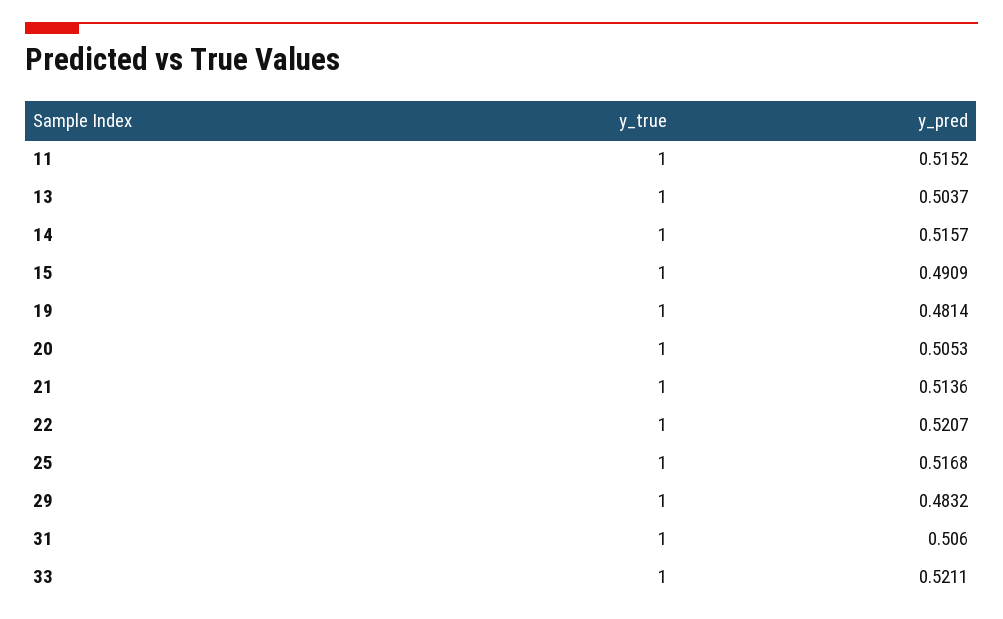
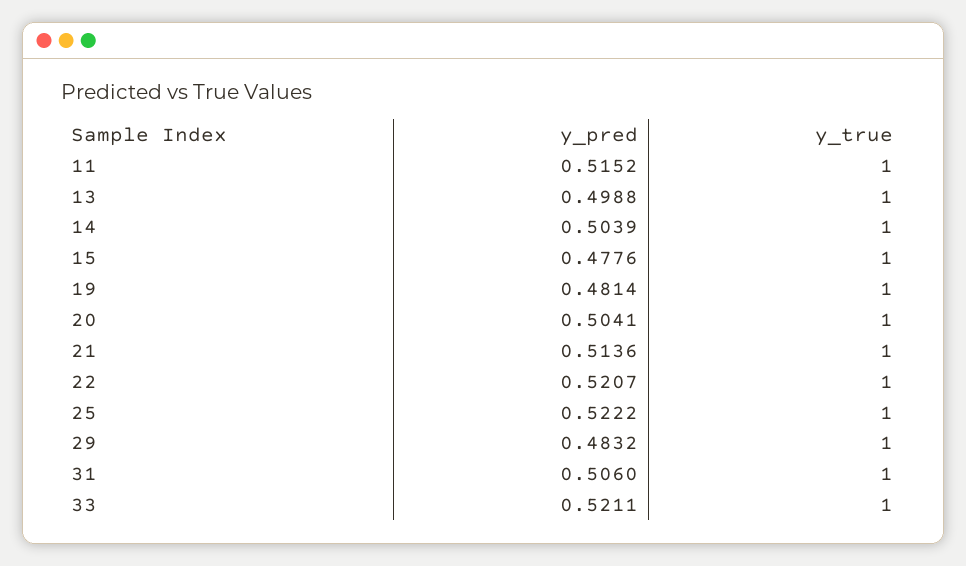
  {
    "y_true": {
      "11": 1,
      "13": 1,
      "14": 1,
      "15": 1,
      "19": 1,
      "20": 1,
      "21": 1,
      "22": 1,
      "25": 1,
      "29": 1,
      "31": 1,
      "33": 1
    },
    "y_pred": {
      "11": 0.5152,
-     "13": 0.5037,
+     "13": 0.4988,
-     "14": 0.5157,
+     "14": 0.5039,
-     "15": 0.4909,
+     "15": 0.4776,
      "19": 0.4814,
-     "20": 0.5053,
+     "20": 0.5041,
      "21": 0.5136,
      "22": 0.5207,
-     "25": 0.5168,
+     "25": 0.5222,
      "29": 0.4832,
      "31": 0.506,
      "33": 0.5211
    }
  }

